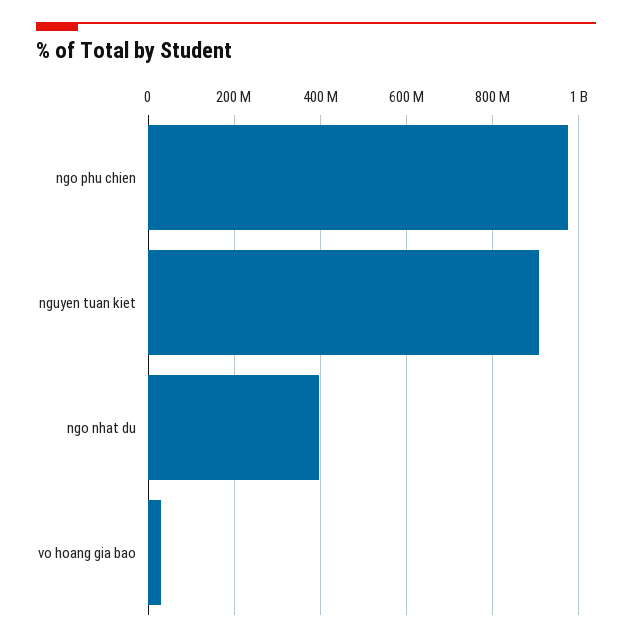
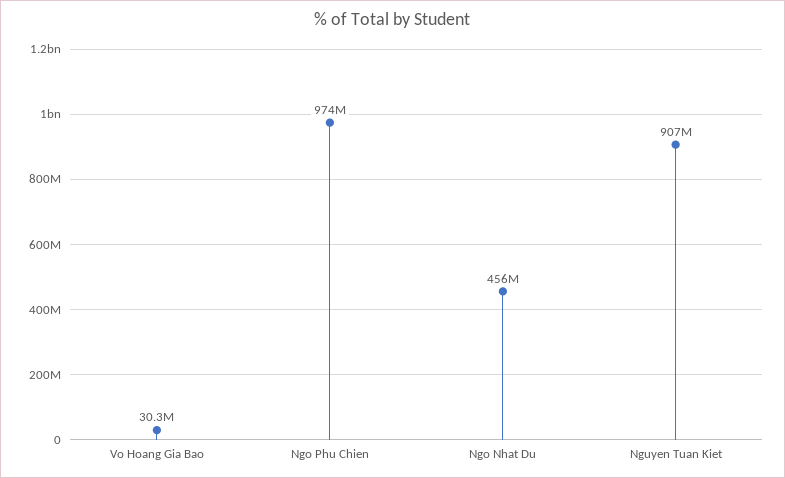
  {
    "ngo phu chien": 974000000,
    "nguyen tuan kiet": 907000000,
-   "ngo nhat du": 400000000,
+   "ngo nhat du": 456000000,
    "vo hoang gia bao": 30300000
  }

